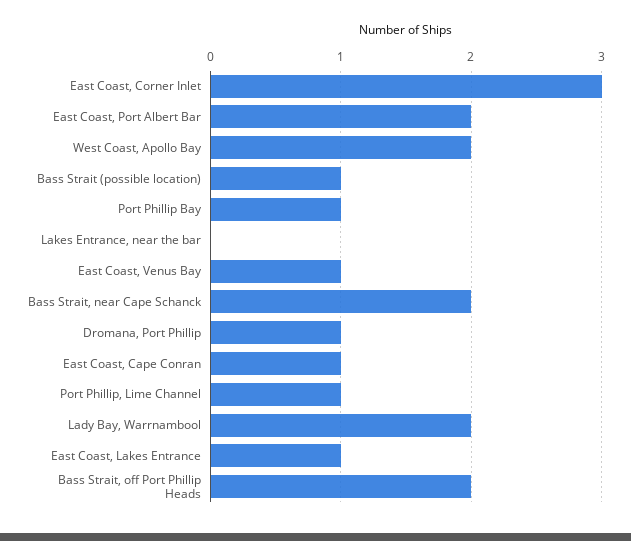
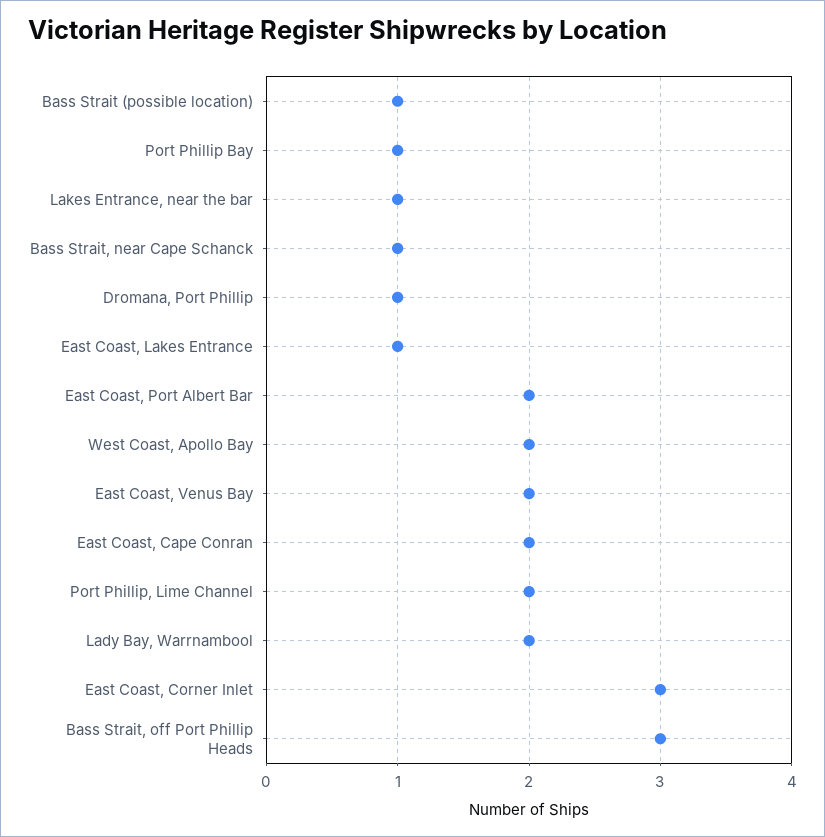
  {
    "East Coast, Corner Inlet": 3,
    "East Coast, Port Albert Bar": 2,
    "West Coast, Apollo Bay": 2,
    "Bass Strait (possible location)": 1,
    "Port Phillip Bay": 1,
-   "Lakes Entrance, near the bar": 0,
+   "Lakes Entrance, near the bar": 1,
-   "East Coast, Venus Bay": 1,
+   "East Coast, Venus Bay": 2,
-   "Bass Strait, near Cape Schanck": 2,
+   "Bass Strait, near Cape Schanck": 1,
    "Dromana, Port Phillip": 1,
-   "East Coast, Cape Conran": 1,
+   "East Coast, Cape Conran": 2,
-   "Port Phillip, Lime Channel": 1,
+   "Port Phillip, Lime Channel": 2,
    "Lady Bay, Warrnambool": 2,
    "East Coast, Lakes Entrance": 1,
-   "Bass Strait, off Port Phillip Heads": 2
+   "Bass Strait, off Port Phillip Heads": 3
  }

